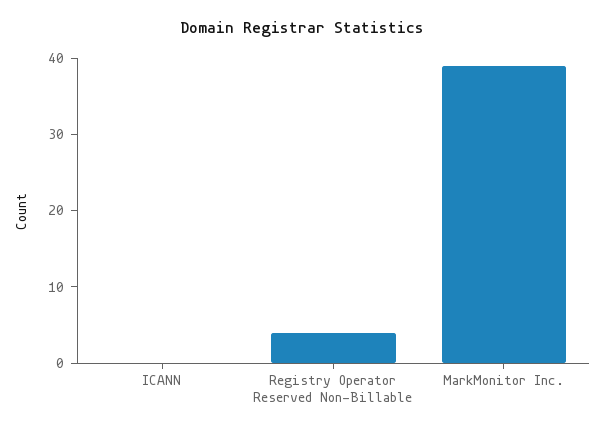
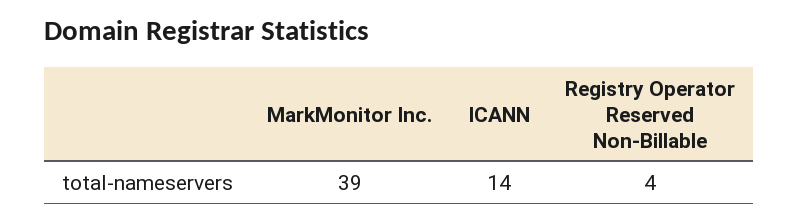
  {
-   "ICANN": 0,
+   "ICANN": 14,
    "Registry Operator Reserved Non-Billable": 4,
    "MarkMonitor Inc.": 39
  }

